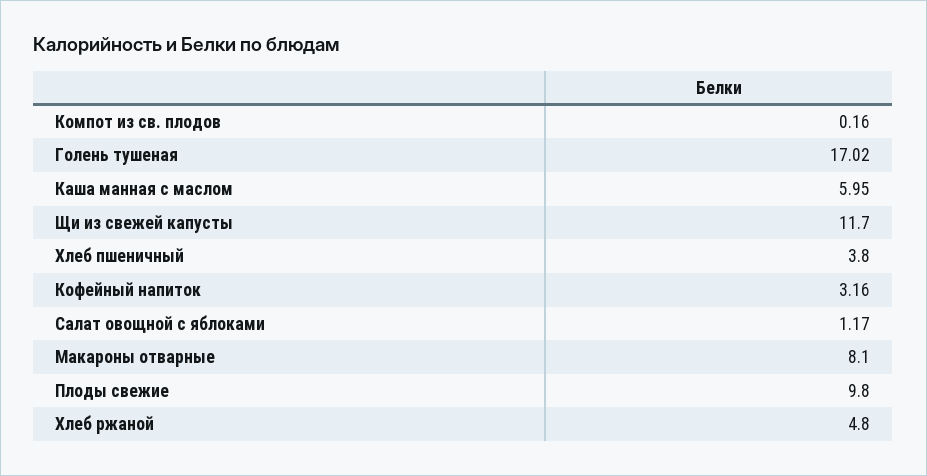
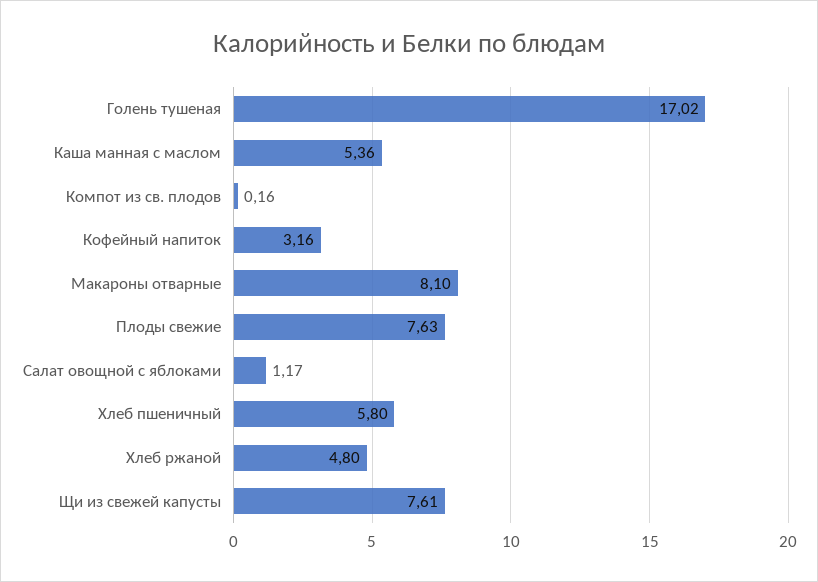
  {
    "Компот из св. плодов": 0.16,
    "Голень тушеная": 17.02,
-   "Каша манная с маслом": 5.95,
+   "Каша манная с маслом": 5.36,
-   "Щи из свежей капусты": 11.7,
+   "Щи из свежей капусты": 7.61,
-   "Хлеб пшеничный": 3.8,
+   "Хлеб пшеничный": 5.8,
    "Кофейный напиток": 3.16,
    "Салат овощной с яблоками": 1.17,
    "Макароны отварные": 8.1,
-   "Плоды свежие": 9.8,
+   "Плоды свежие": 7.63,
    "Хлеб ржаной": 4.8
  }

